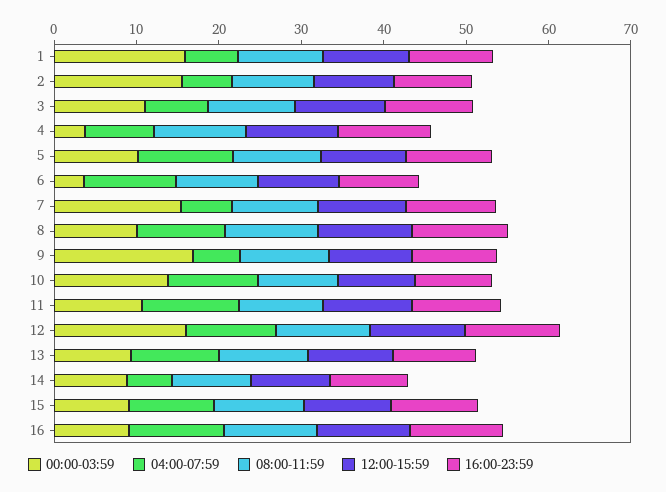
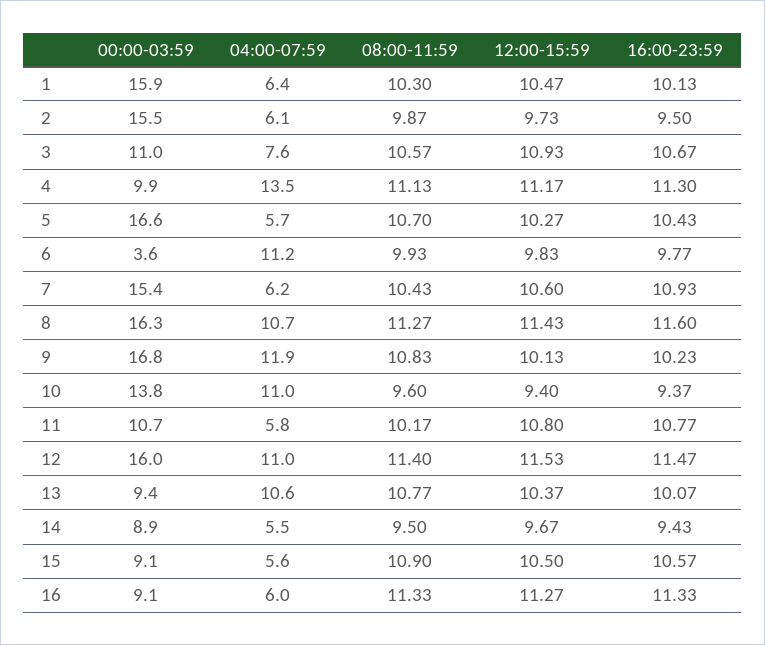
  {
    "00:00-03:59": {
      "1": 15.9,
      "2": 15.5,
      "3": 11,
-     "4": 4,
+     "4": 9.9,
-     "5": 10,
+     "5": 16.6,
      "6": 3.6,
      "7": 15.4,
-     "8": 10,
+     "8": 16.3,
      "9": 16.8,
      "10": 13.8,
      "11": 10.7,
      "12": 16,
      "13": 9.4,
      "14": 8.9,
      "15": 9.1,
      "16": 9.1
    },
    "04:00-07:59": {
      "1": 6.4,
      "2": 6.1,
      "3": 7.6,
-     "4": 8,
+     "4": 13.5,
-     "5": 12,
+     "5": 5.7,
      "6": 11.2,
      "7": 6.2,
      "8": 10.7,
-     "9": 6,
+     "9": 11.9,
      "10": 11,
-     "11": 12,
+     "11": 5.8,
      "12": 11,
      "13": 10.6,
      "14": 5.5,
-     "15": 10,
+     "15": 5.6,
-     "16": 12
+     "16": 6
    },
    "08:00-11:59": {
      "1": 10.3,
      "2": 9.87,
      "3": 10.57,
      "4": 11.13,
      "5": 10.7,
      "6": 9.93,
      "7": 10.43,
      "8": 11.27,
      "9": 10.83,
      "10": 9.6,
      "11": 10.17,
      "12": 11.4,
      "13": 10.77,
      "14": 9.5,
      "15": 10.9,
      "16": 11.33
    },
    "12:00-15:59": {
      "1": 10.47,
      "2": 9.73,
      "3": 10.93,
      "4": 11.17,
      "5": 10.27,
      "6": 9.83,
      "7": 10.6,
      "8": 11.43,
      "9": 10.13,
      "10": 9.4,
      "11": 10.8,
      "12": 11.53,
      "13": 10.37,
      "14": 9.67,
      "15": 10.5,
      "16": 11.27
    },
    "16:00-23:59": {
      "1": 10.13,
      "2": 9.5,
      "3": 10.67,
      "4": 11.3,
      "5": 10.43,
      "6": 9.77,
      "7": 10.93,
      "8": 11.6,
      "9": 10.23,
      "10": 9.37,
      "11": 10.77,
      "12": 11.47,
      "13": 10.07,
      "14": 9.43,
      "15": 10.57,
      "16": 11.33
    }
  }

